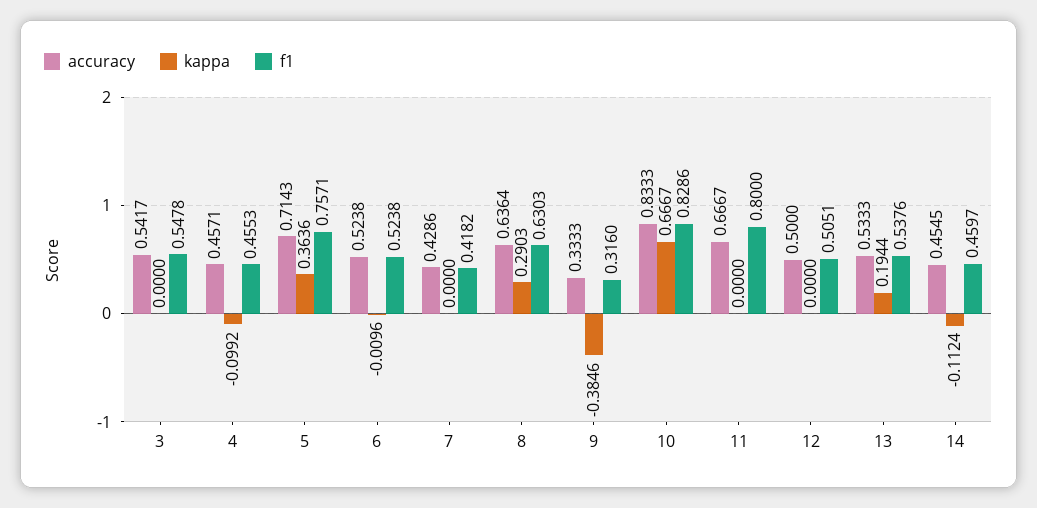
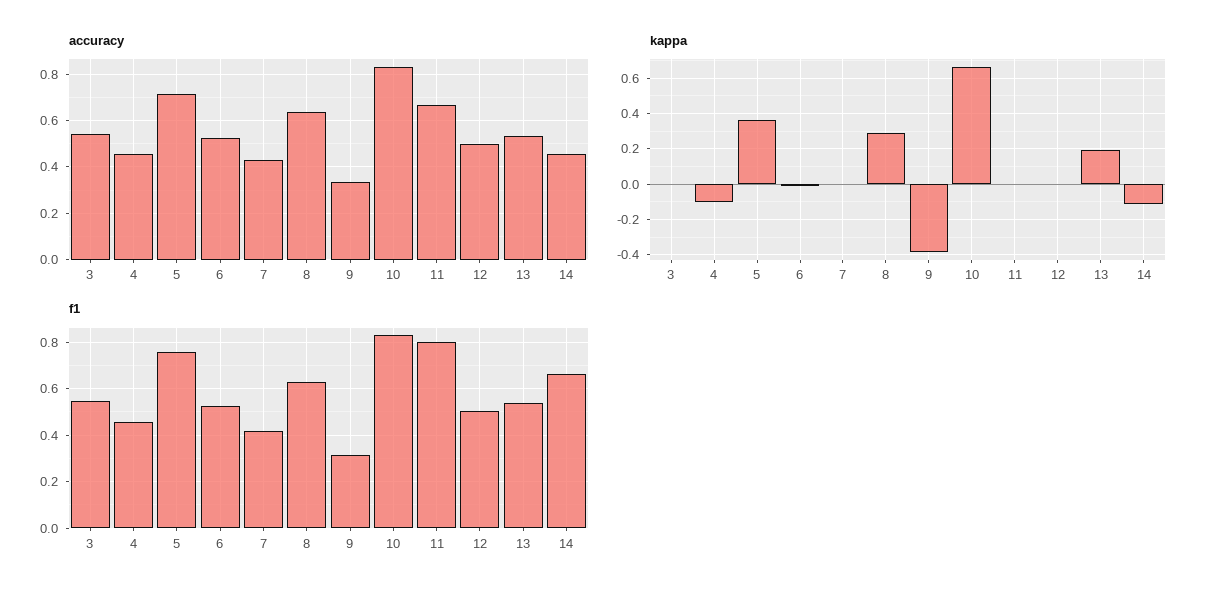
  {
    "accuracy": {
      "3": 0.5417,
      "4": 0.4571,
      "5": 0.7143,
      "6": 0.5238,
      "7": 0.4286,
      "8": 0.6364,
      "9": 0.3333,
      "10": 0.8333,
      "11": 0.6667,
      "12": 0.5,
      "13": 0.5333,
      "14": 0.4545
    },
    "kappa": {
      "3": 0,
      "4": -0.0992,
      "5": 0.3636,
      "6": -0.0096,
      "7": 0,
      "8": 0.2903,
      "9": -0.3846,
      "10": 0.6667,
      "11": 0,
      "12": 0,
      "13": 0.1944,
      "14": -0.1124
    },
    "f1": {
      "3": 0.5478,
      "4": 0.4553,
      "5": 0.7571,
      "6": 0.5238,
      "7": 0.4182,
      "8": 0.6303,
      "9": 0.316,
      "10": 0.8286,
      "11": 0.8,
      "12": 0.5051,
      "13": 0.5376,
-     "14": 0.4597
+     "14": 0.65
    }
  }

